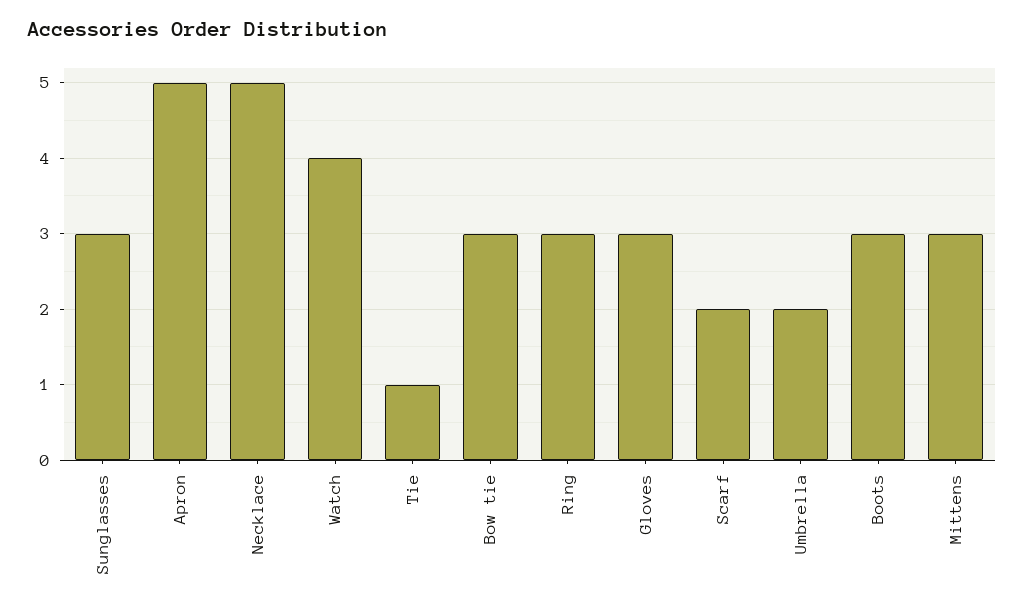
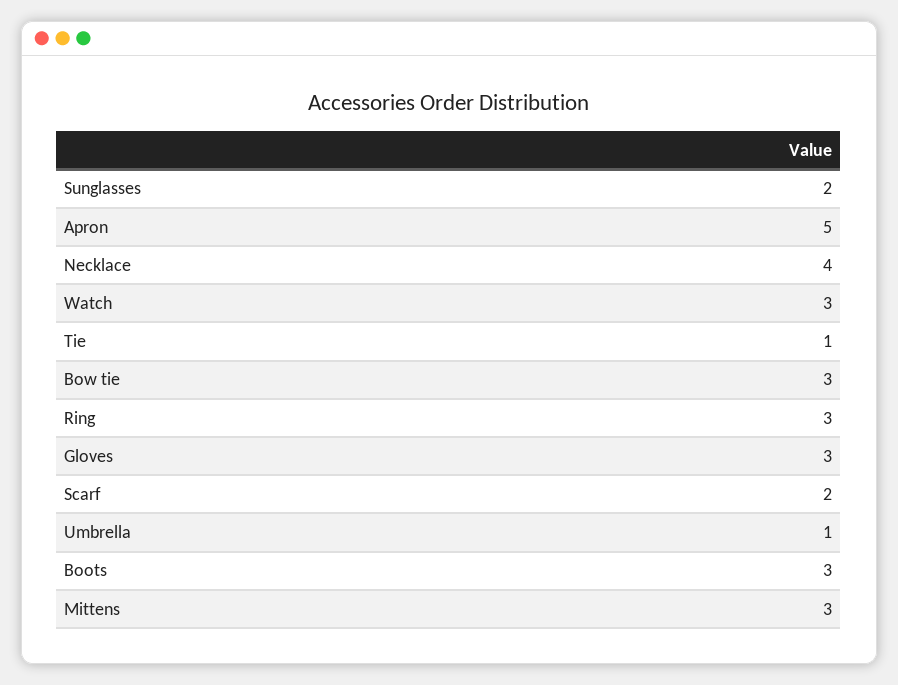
  {
-   "Sunglasses": 3,
+   "Sunglasses": 2,
    "Apron": 5,
-   "Necklace": 5,
+   "Necklace": 4,
-   "Watch": 4,
+   "Watch": 3,
    "Tie": 1,
    "Bow tie": 3,
    "Ring": 3,
    "Gloves": 3,
    "Scarf": 2,
-   "Umbrella": 2,
+   "Umbrella": 1,
    "Boots": 3,
    "Mittens": 3
  }

